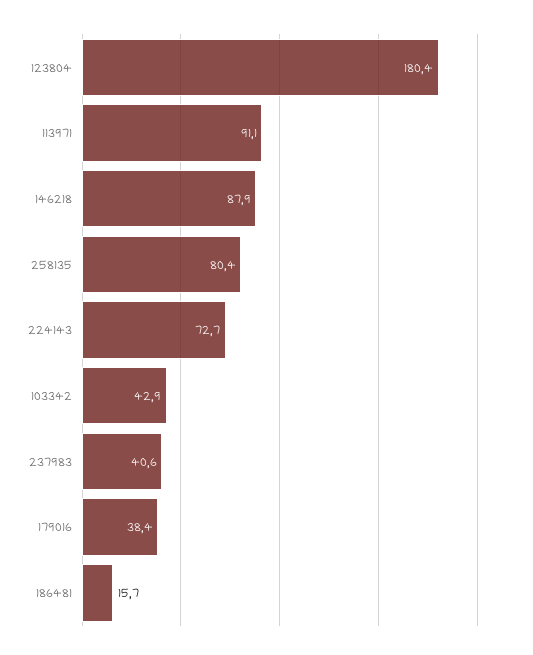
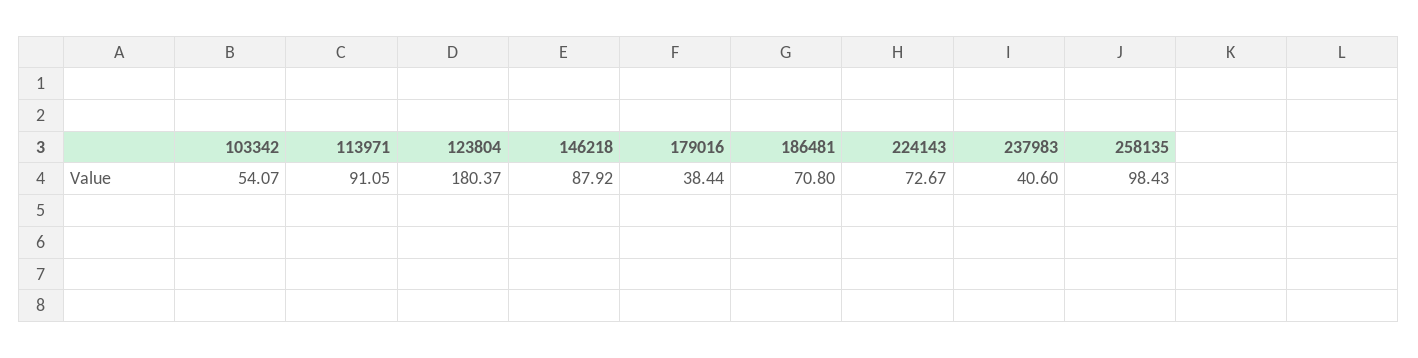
  {
    "123804": 180.37,
    "113971": 91.05,
    "146218": 87.92,
-   "258135": 80.4,
+   "258135": 98.43,
    "224143": 72.67,
-   "103342": 42.9,
+   "103342": 54.07,
    "237983": 40.6,
    "179016": 38.44,
-   "186481": 15.7
+   "186481": 70.8
  }

